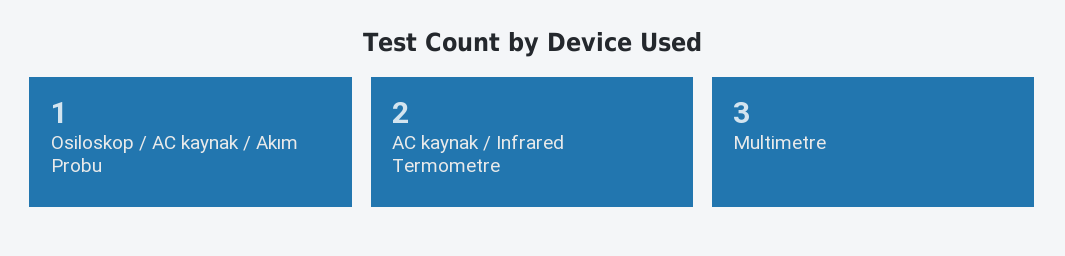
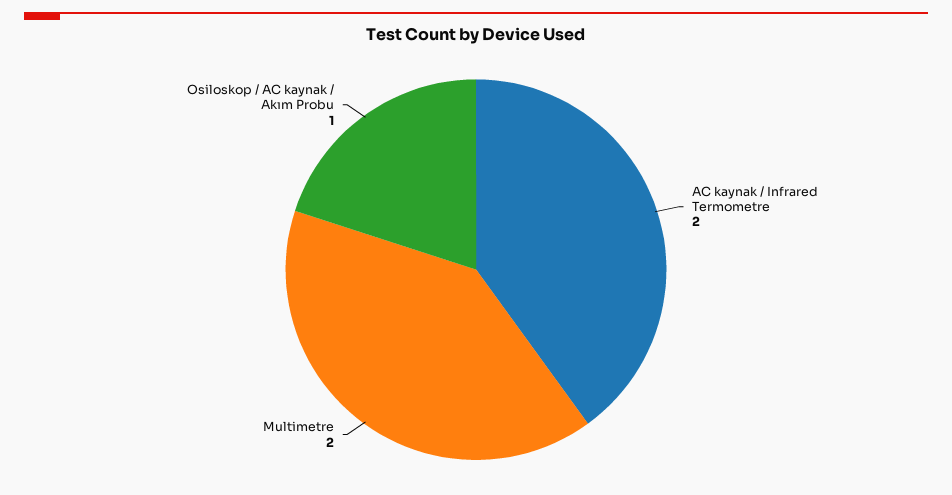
  {
    "Osiloskop / AC kaynak / Akım Probu": 1,
    "AC kaynak / Infrared Termometre": 2,
-   "Multimetre": 3
+   "Multimetre": 2
  }

